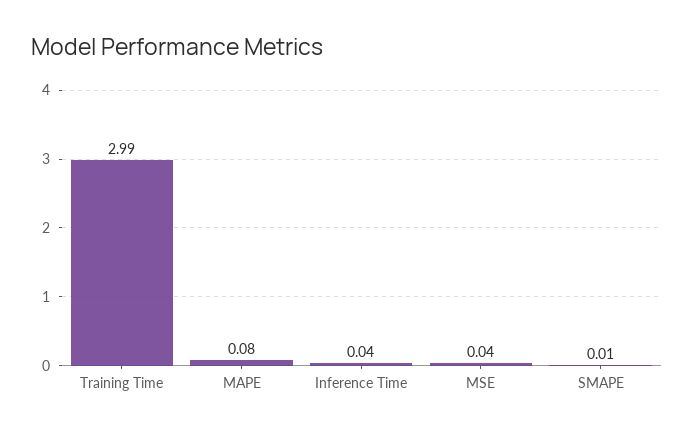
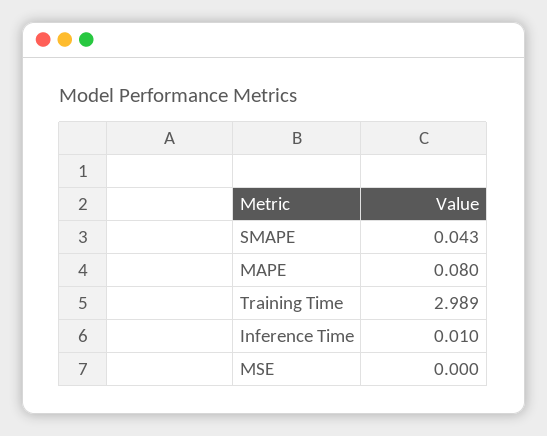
  {
    "Training Time": 2.989,
    "MAPE": 0.08,
-   "Inference Time": 0.04,
+   "Inference Time": 0.01,
-   "MSE": 0.04,
+   "MSE": 0,
-   "SMAPE": 0.01
+   "SMAPE": 0.043
  }

